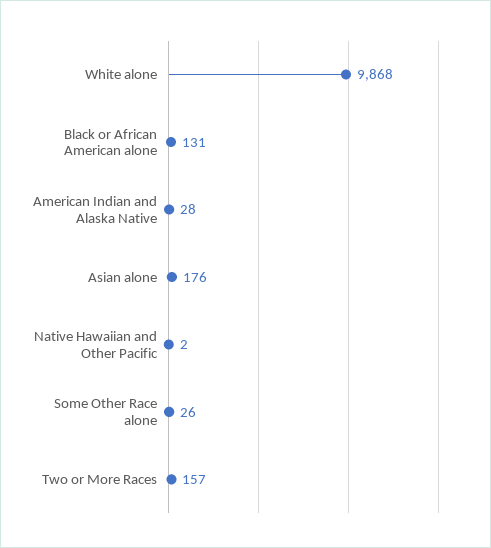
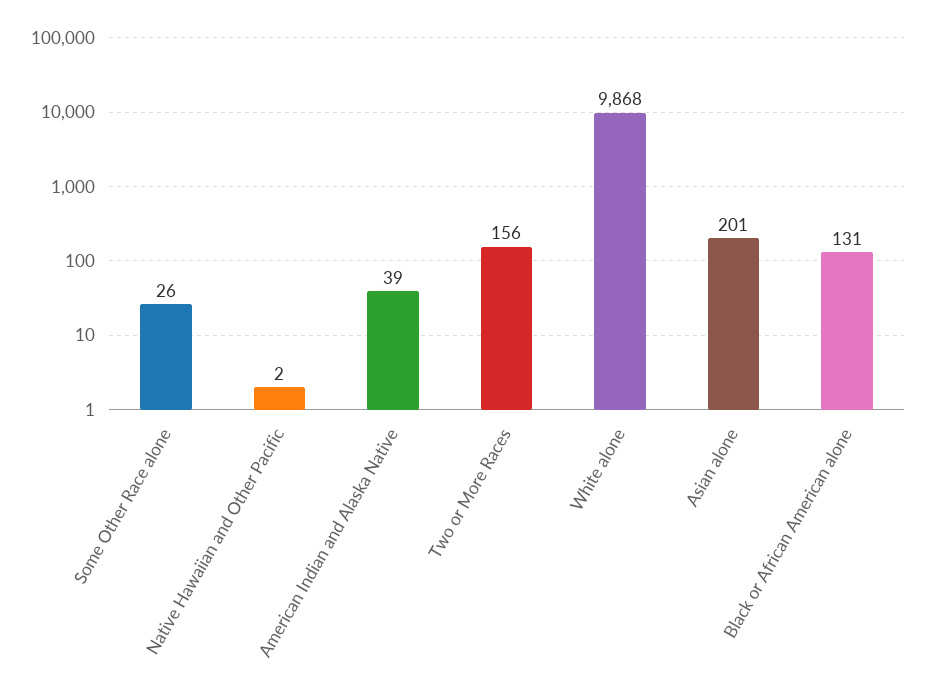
  {
    "White alone": 9868,
    "Black or African American alone": 131,
-   "American Indian and Alaska Native": 28,
+   "American Indian and Alaska Native": 39,
-   "Asian alone": 176,
+   "Asian alone": 201,
    "Native Hawaiian and Other Pacific": 2,
    "Some Other Race alone": 26,
-   "Two or More Races": 157
+   "Two or More Races": 156
  }

